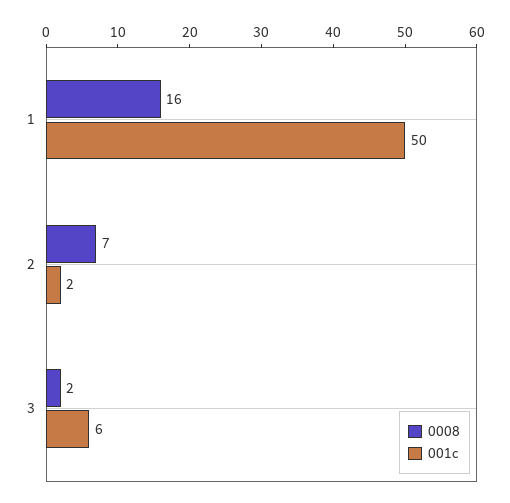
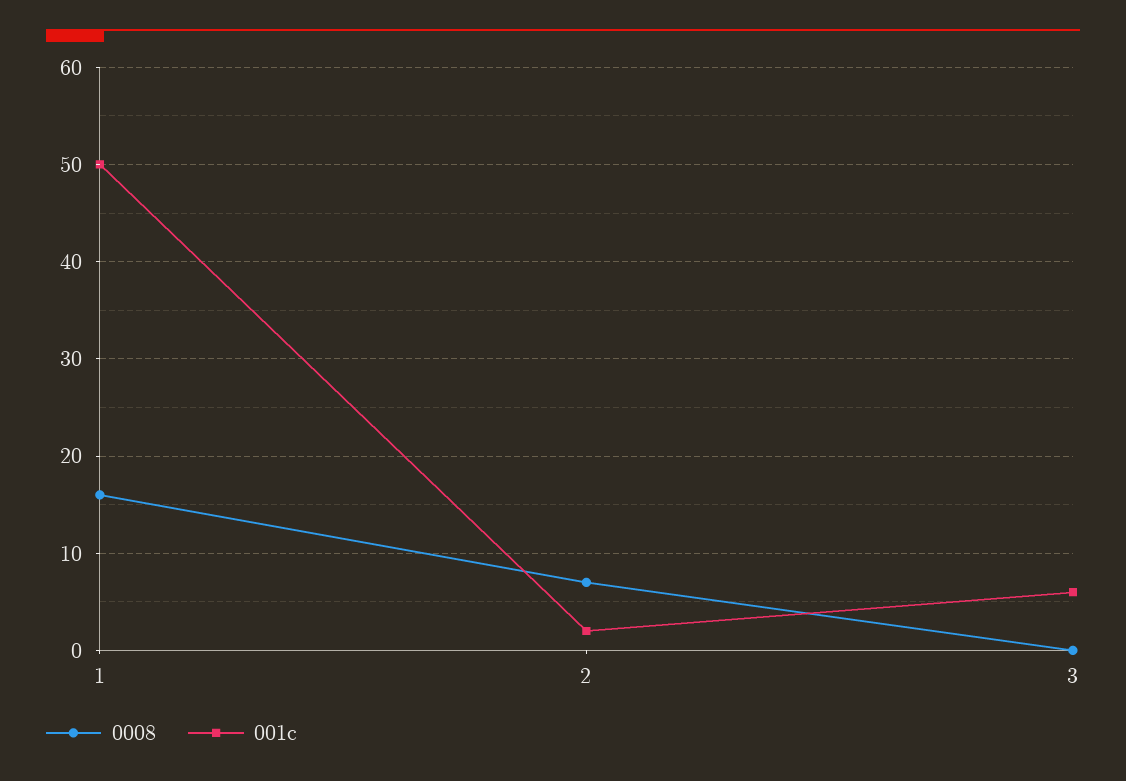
  {
    "0008": {
      "1": 16,
      "2": 7,
-     "3": 2
+     "3": 0
    },
    "001c": {
      "1": 50,
      "2": 2,
      "3": 6
    }
  }

